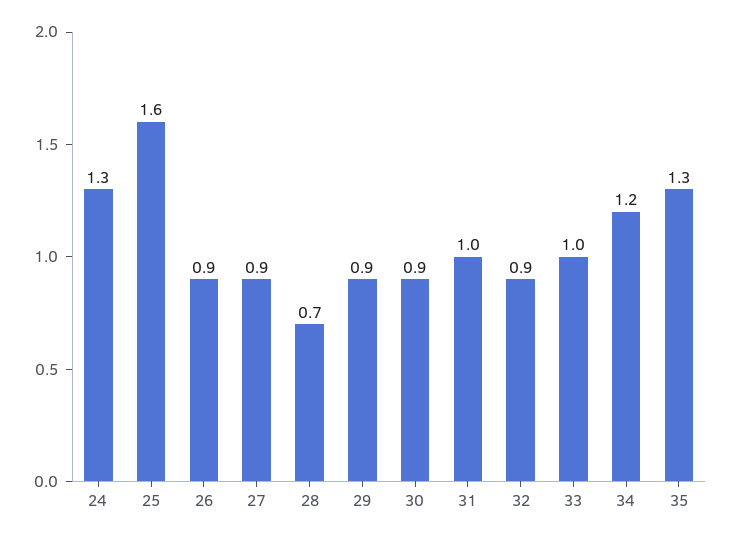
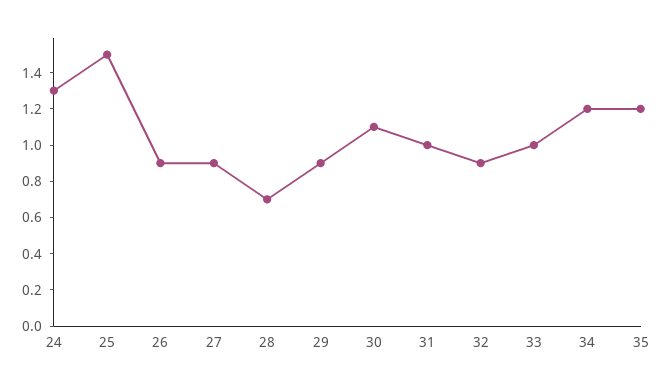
  {
    "24": 1.3,
-   "25": 1.6,
+   "25": 1.5,
    "26": 0.9,
    "27": 0.9,
    "28": 0.7,
    "29": 0.9,
-   "30": 0.9,
+   "30": 1.1,
    "31": 1,
    "32": 0.9,
    "33": 1,
    "34": 1.2,
-   "35": 1.3
+   "35": 1.2
  }

